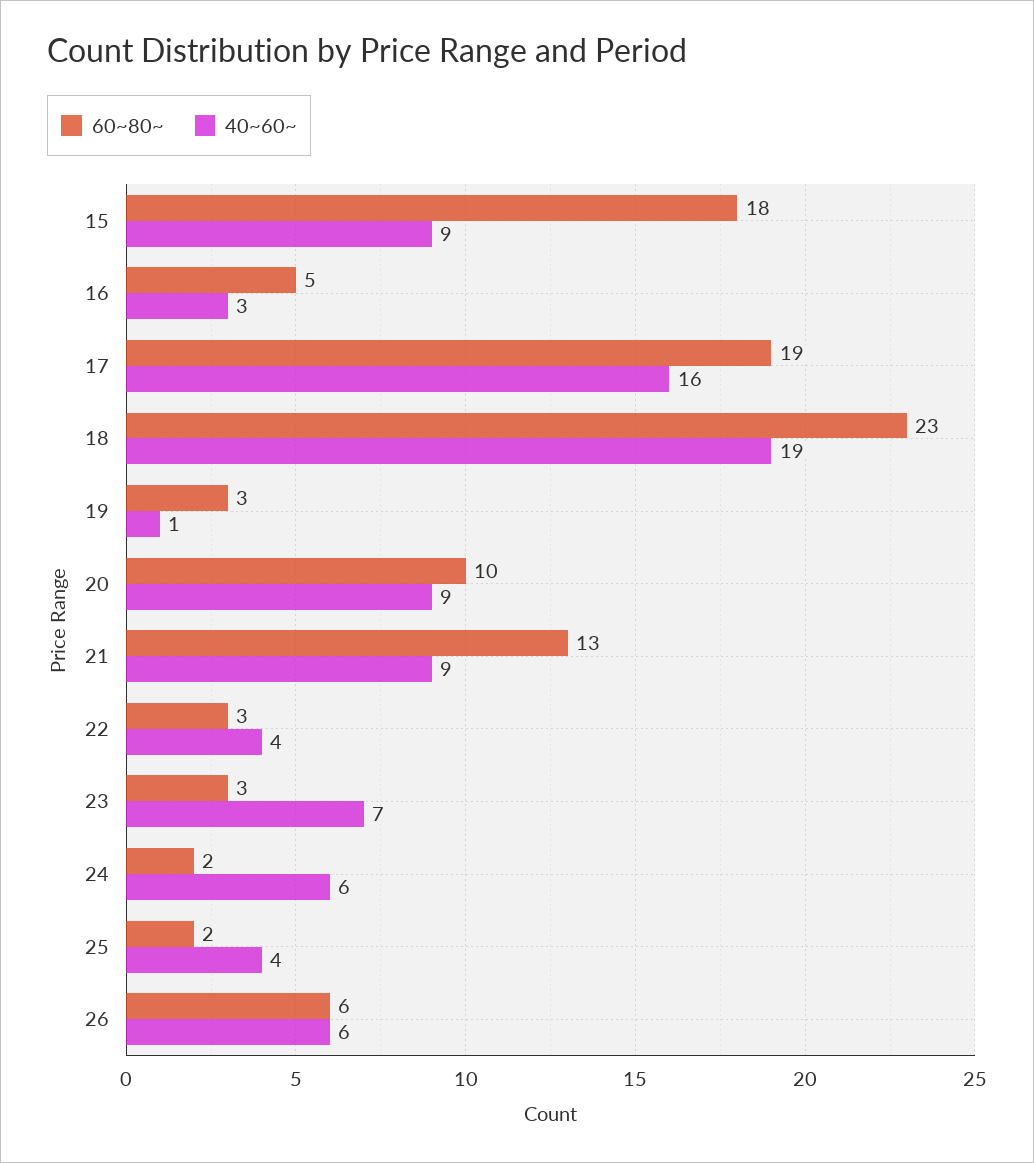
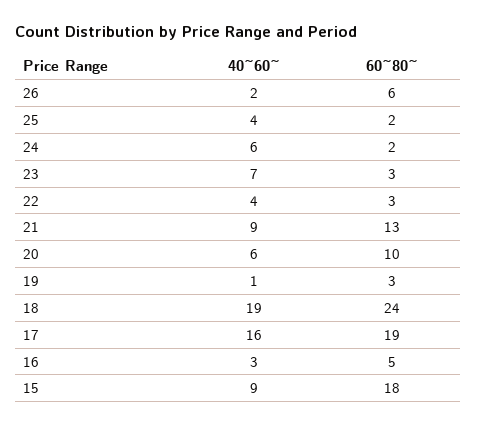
  {
    "60~80~": {
      "15": 18,
      "16": 5,
      "17": 19,
-     "18": 23,
+     "18": 24,
      "19": 3,
      "20": 10,
      "21": 13,
      "22": 3,
      "23": 3,
      "24": 2,
      "25": 2,
      "26": 6
    },
    "40~60~": {
      "15": 9,
      "16": 3,
      "17": 16,
      "18": 19,
      "19": 1,
-     "20": 9,
+     "20": 6,
      "21": 9,
      "22": 4,
      "23": 7,
      "24": 6,
      "25": 4,
-     "26": 6
+     "26": 2
    }
  }

